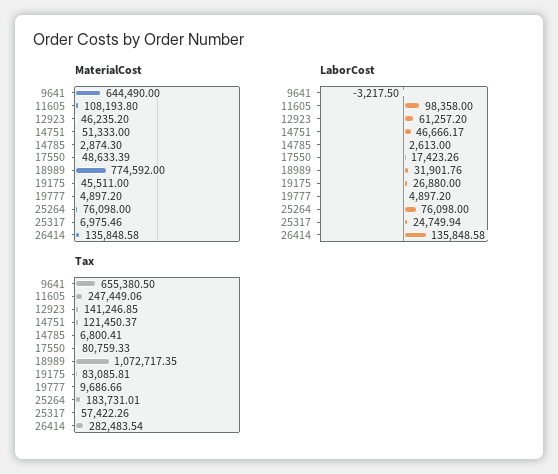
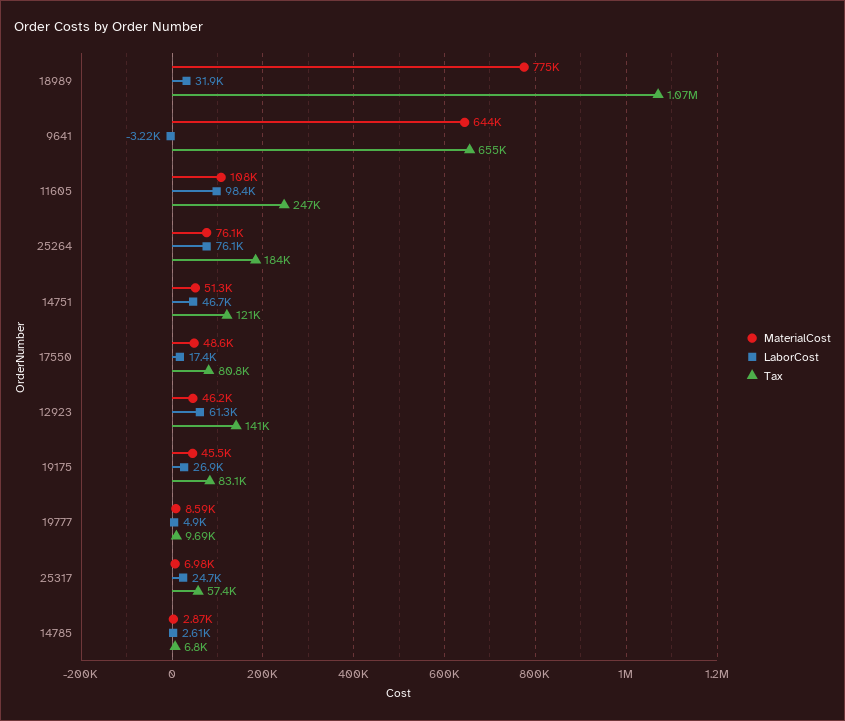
  {
    "MaterialCost": {
      "9641": 644490,
      "11605": 108193.8,
      "12923": 46235.2,
      "14751": 51333,
      "14785": 2874.3,
      "17550": 48633.39,
      "18989": 774592,
      "19175": 45511,
-     "19777": 4897.2,
+     "19777": 8590,
      "25264": 76098,
-     "25317": 6975.46,
+     "25317": 6975.46
-     "26414": 135848.58
    },
    "LaborCost": {
      "9641": -3217.5,
      "11605": 98358,
      "12923": 61257.2,
      "14751": 46666.17,
      "14785": 2613,
      "17550": 17423.26,
      "18989": 31901.76,
      "19175": 26880,
      "19777": 4897.2,
      "25264": 76098,
-     "25317": 24749.94,
+     "25317": 24749.94
-     "26414": 135848.58
    },
    "Tax": {
      "9641": 655380.5,
      "11605": 247449.06,
      "12923": 141246.85,
      "14751": 121450.37,
      "14785": 6800.41,
      "17550": 80759.33,
      "18989": 1072717.35,
      "19175": 83085.81,
      "19777": 9686.66,
      "25264": 183731.01,
-     "25317": 57422.26,
+     "25317": 57422.26
-     "26414": 282483.54
    }
  }

